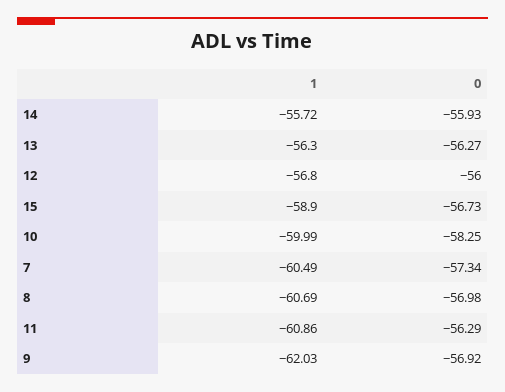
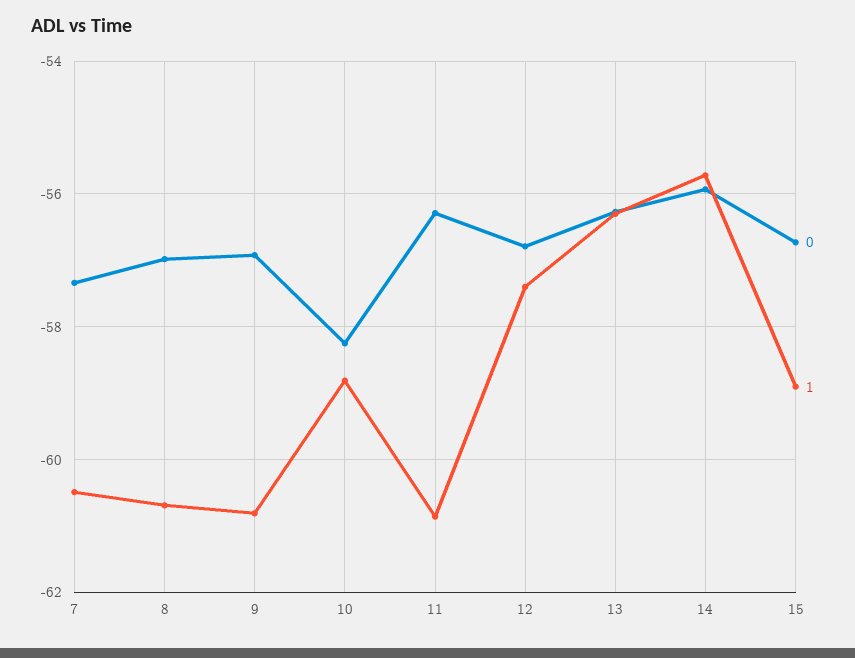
  {
    "1": {
      "14": -55.72,
      "13": -56.3,
-     "12": -56.8,
+     "12": -57.4,
      "15": -58.9,
-     "10": -59.99,
+     "10": -58.8,
      "7": -60.49,
      "8": -60.69,
      "11": -60.86,
-     "9": -62.03
+     "9": -60.8
    },
    "0": {
      "14": -55.93,
      "13": -56.27,
-     "12": -56,
+     "12": -56.8,
      "15": -56.73,
      "10": -58.25,
      "7": -57.34,
      "8": -56.98,
      "11": -56.29,
      "9": -56.92
    }
  }

